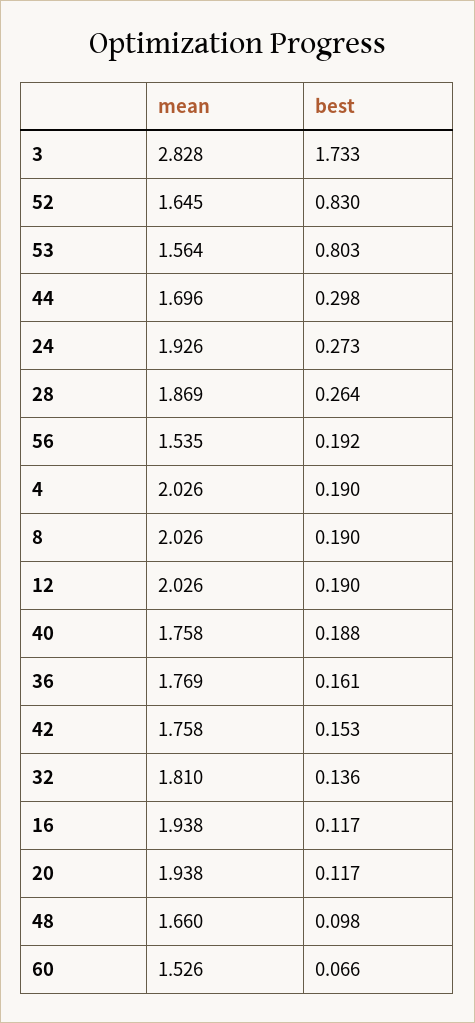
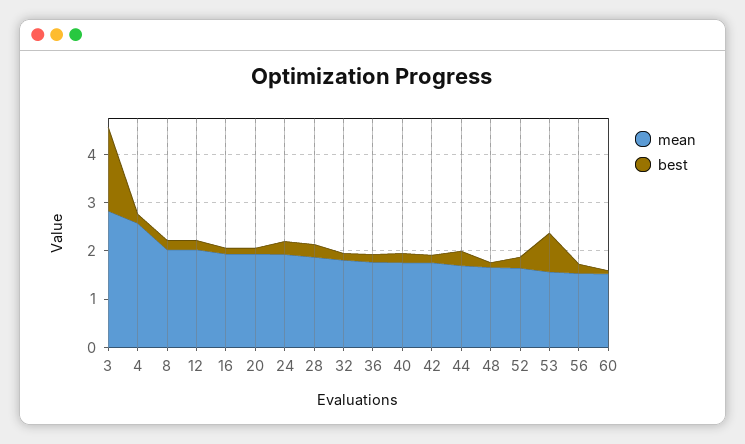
  {
    "mean": {
      "3": 2.828,
      "52": 1.645,
      "53": 1.564,
      "44": 1.696,
      "24": 1.926,
      "28": 1.869,
      "56": 1.535,
-     "4": 2.026,
+     "4": 2.6,
      "8": 2.026,
      "12": 2.026,
      "40": 1.758,
      "36": 1.769,
      "42": 1.758,
      "32": 1.81,
      "16": 1.938,
      "20": 1.938,
      "48": 1.66,
      "60": 1.526
    },
    "best": {
      "3": 1.733,
-     "52": 0.83,
+     "52": 0.2,
      "53": 0.803,
      "44": 0.298,
      "24": 0.273,
      "28": 0.264,
      "56": 0.192,
      "4": 0.19,
      "8": 0.19,
      "12": 0.19,
      "40": 0.188,
      "36": 0.161,
      "42": 0.153,
      "32": 0.136,
      "16": 0.117,
      "20": 0.117,
      "48": 0.098,
      "60": 0.066
    }
  }

